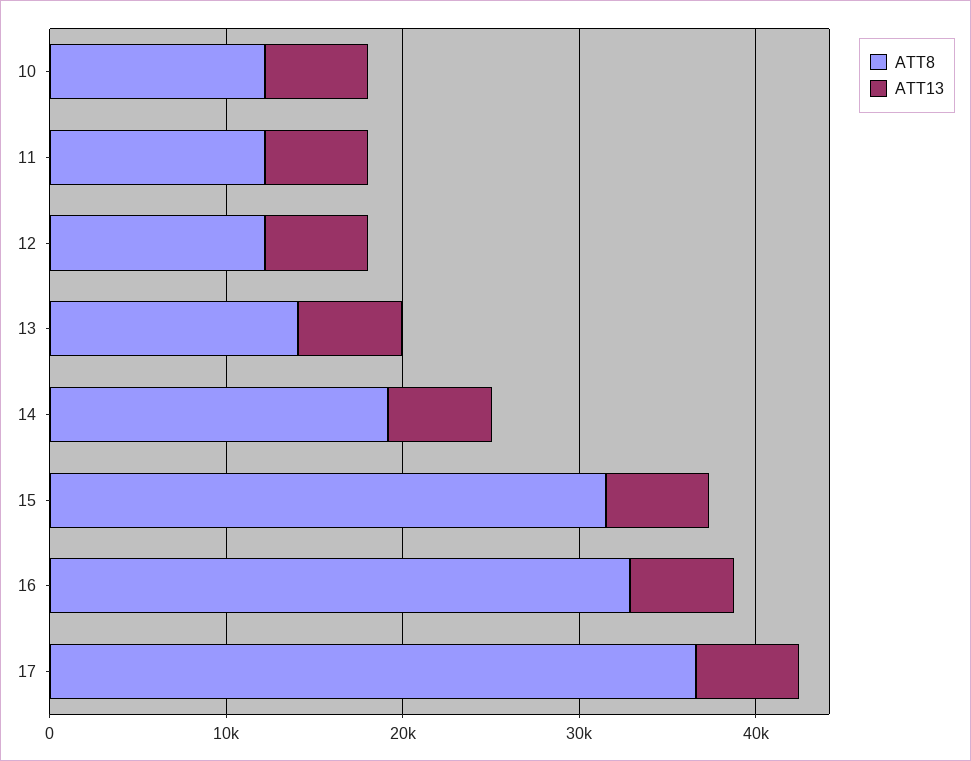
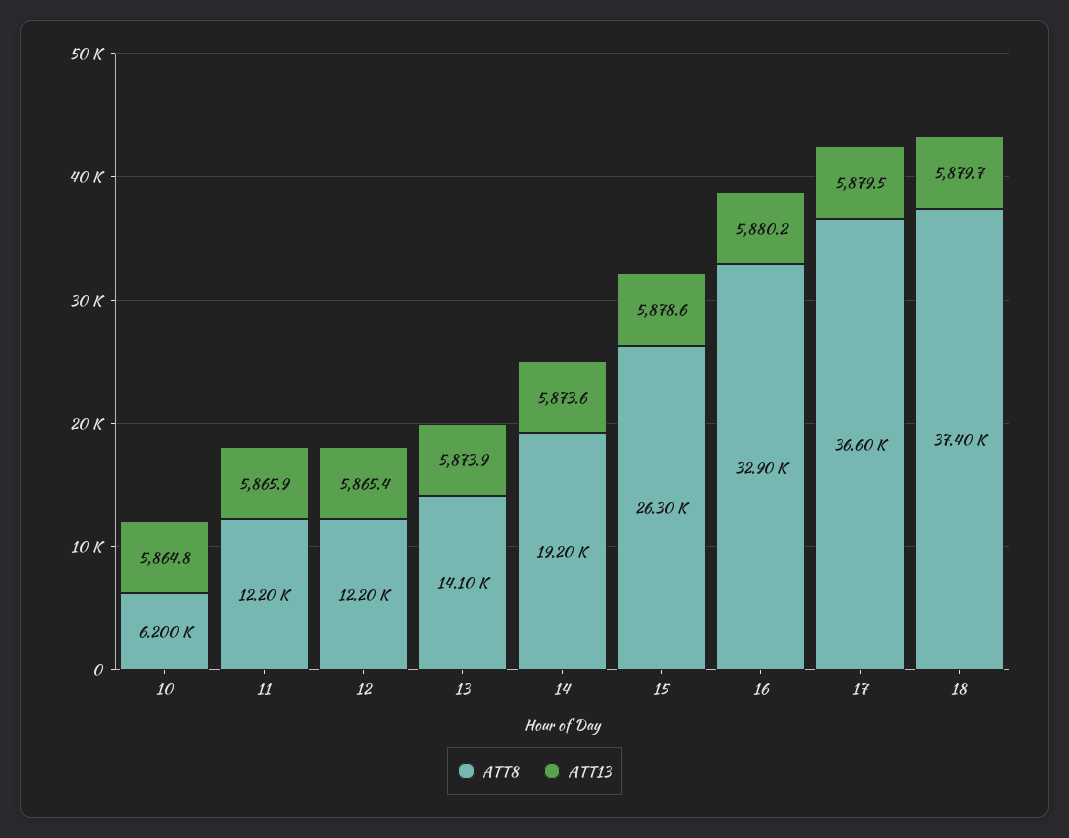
  {
    "ATT8": {
-     "10": 12000,
+     "10": 6200,
      "11": 12200,
      "12": 12200,
      "13": 14100,
      "14": 19200,
-     "15": 32000,
+     "15": 26300,
      "16": 32900,
-     "17": 36600
+     "17": 36600,
+     "18": 37400
    },
    "ATT13": {
      "10": 5864.8,
      "11": 5865.9,
      "12": 5865.4,
      "13": 5873.9,
      "14": 5873.6,
      "15": 5878.6,
      "16": 5880.2,
-     "17": 5879.5
+     "17": 5879.5,
+     "18": 5879.7
    }
  }

